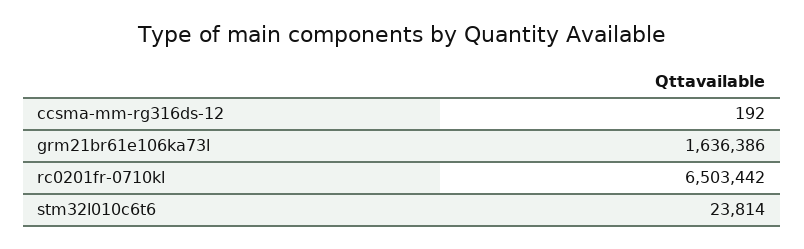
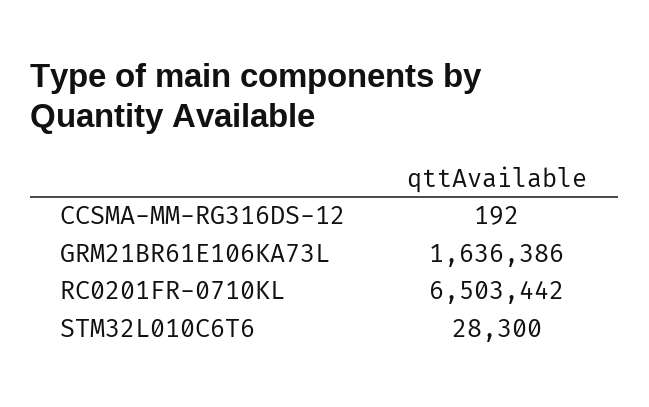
  {
    "ccsma-mm-rg316ds-12": 192,
    "grm21br61e106ka73l": 1636386,
    "rc0201fr-0710kl": 6503442,
-   "stm32l010c6t6": 23814
+   "stm32l010c6t6": 28300
  }

